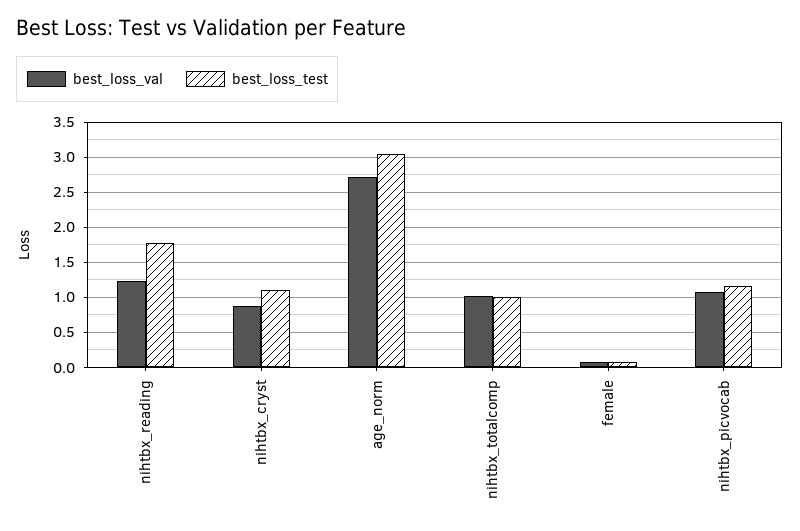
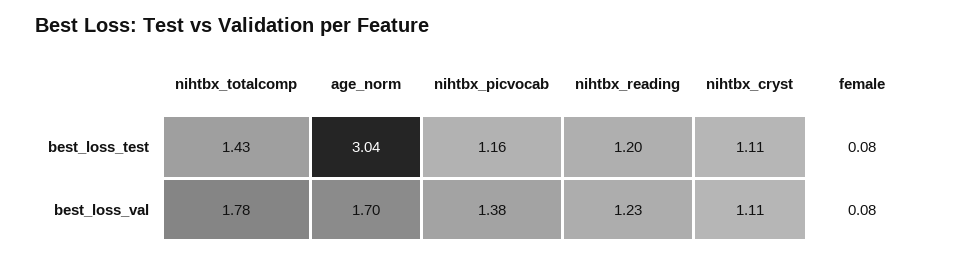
  {
    "best_loss_val": {
      "nihtbx_reading": 1.23,
-     "nihtbx_cryst": 0.9,
+     "nihtbx_cryst": 1.11,
-     "age_norm": 2.7,
+     "age_norm": 1.7,
-     "nihtbx_totalcomp": 1,
+     "nihtbx_totalcomp": 1.78,
      "female": 0.08,
-     "nihtbx_picvocab": 1.1
+     "nihtbx_picvocab": 1.38
    },
    "best_loss_test": {
-     "nihtbx_reading": 1.8,
+     "nihtbx_reading": 1.2,
      "nihtbx_cryst": 1.11,
      "age_norm": 3.04,
-     "nihtbx_totalcomp": 1,
+     "nihtbx_totalcomp": 1.43,
      "female": 0.08,
      "nihtbx_picvocab": 1.16
    }
  }

